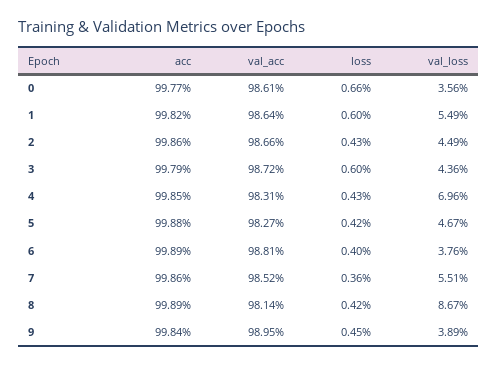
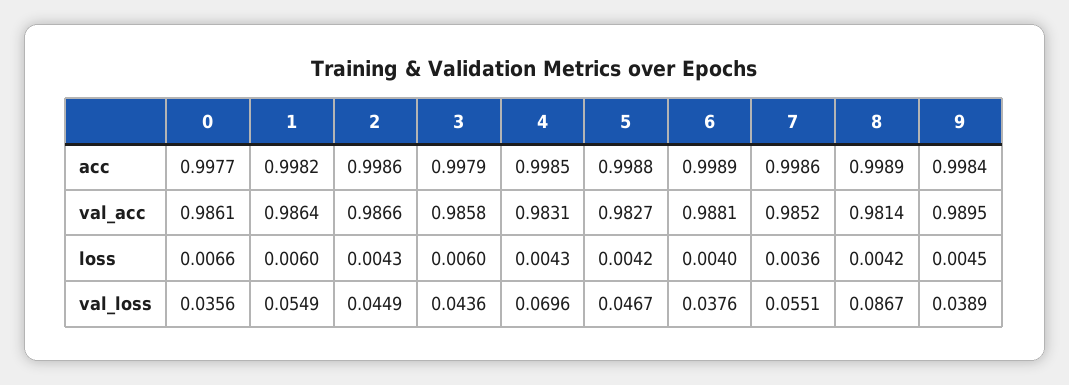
  {
    "acc": {
      "0": 0.9977,
      "1": 0.9982,
      "2": 0.9986,
      "3": 0.9979,
      "4": 0.9985,
      "5": 0.9988,
      "6": 0.9989,
      "7": 0.9986,
      "8": 0.9989,
      "9": 0.9984
    },
    "val_acc": {
      "0": 0.9861,
      "1": 0.9864,
      "2": 0.9866,
-     "3": 0.9872,
+     "3": 0.9858,
      "4": 0.9831,
      "5": 0.9827,
      "6": 0.9881,
      "7": 0.9852,
      "8": 0.9814,
      "9": 0.9895
    },
    "loss": {
      "0": 0.0066,
      "1": 0.006,
      "2": 0.0043,
      "3": 0.006,
      "4": 0.0043,
      "5": 0.0042,
      "6": 0.004,
      "7": 0.0036,
      "8": 0.0042,
      "9": 0.0045
    },
    "val_loss": {
      "0": 0.0356,
      "1": 0.0549,
      "2": 0.0449,
      "3": 0.0436,
      "4": 0.0696,
      "5": 0.0467,
      "6": 0.0376,
      "7": 0.0551,
      "8": 0.0867,
      "9": 0.0389
    }
  }

